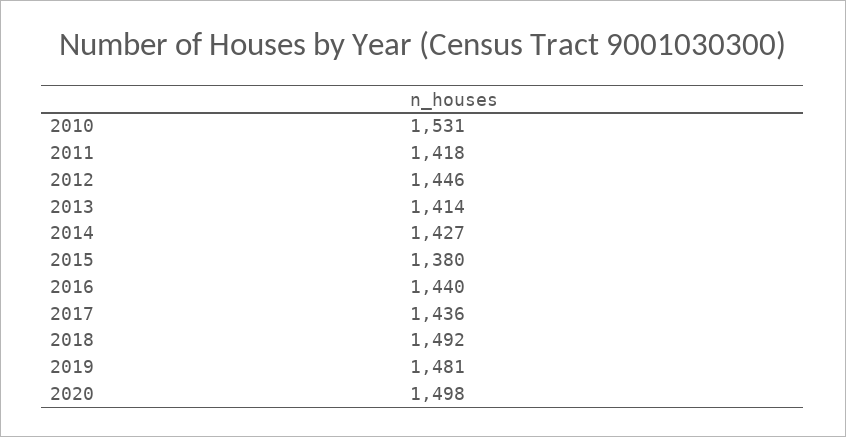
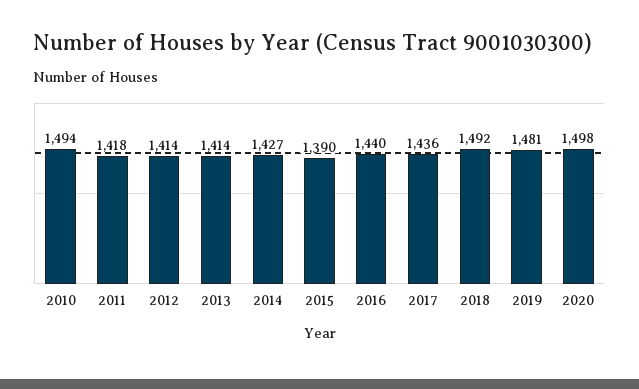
  {
-   "2010": 1531,
+   "2010": 1494,
    "2011": 1418,
-   "2012": 1446,
+   "2012": 1414,
    "2013": 1414,
    "2014": 1427,
-   "2015": 1380,
+   "2015": 1390,
    "2016": 1440,
    "2017": 1436,
    "2018": 1492,
    "2019": 1481,
    "2020": 1498
  }

